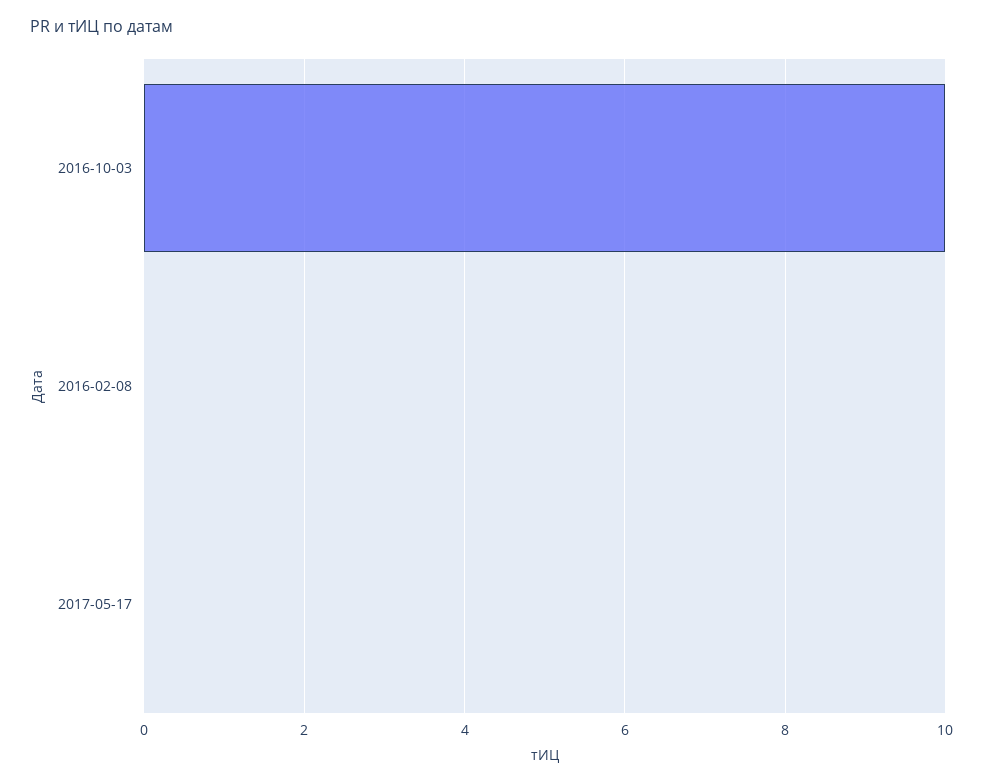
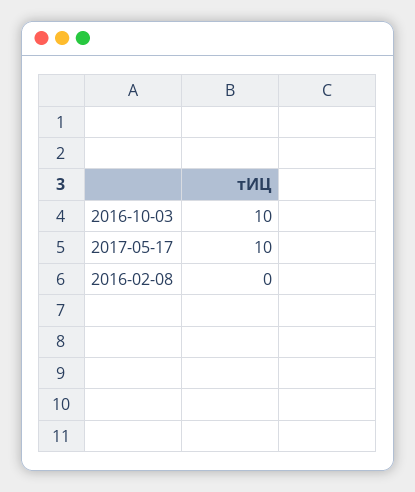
  {
    "2016-10-03": 10,
    "2016-02-08": 0,
-   "2017-05-17": 0
+   "2017-05-17": 10
  }

